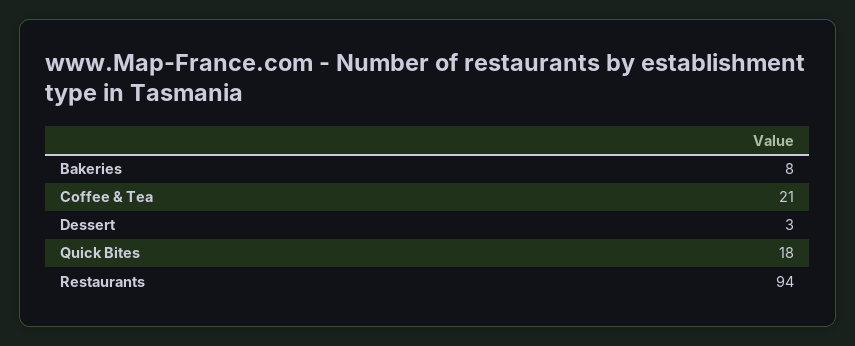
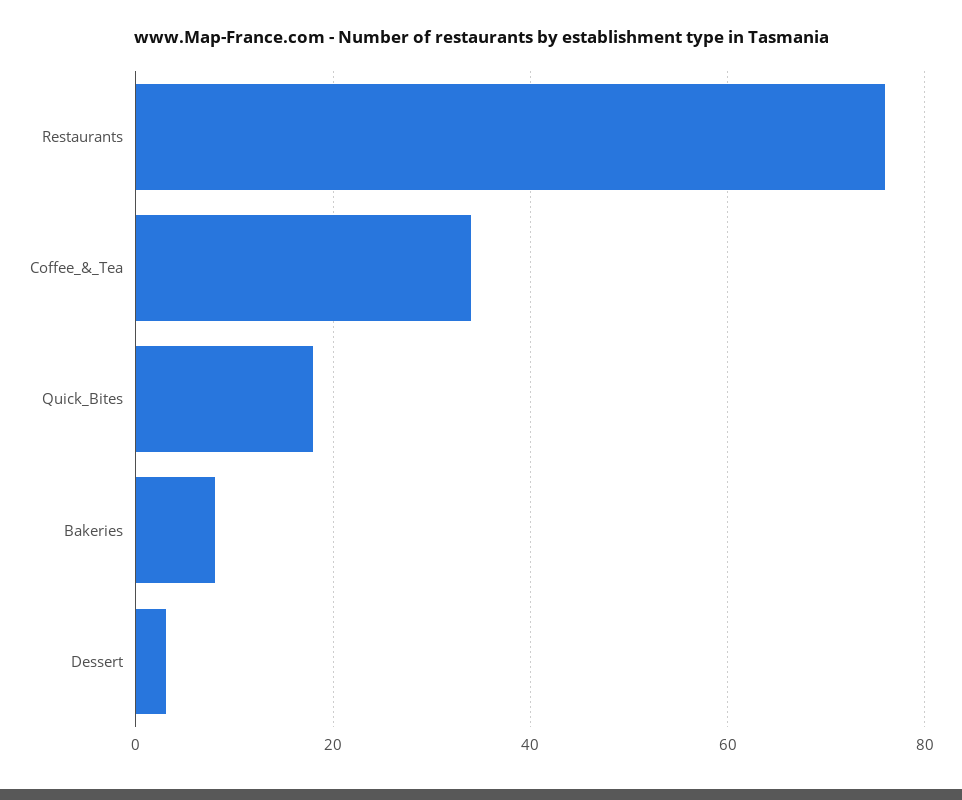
  {
    "Bakeries": 8,
-   "Coffee & Tea": 21,
+   "Coffee & Tea": 35,
    "Dessert": 3,
    "Quick Bites": 18,
-   "Restaurants": 94
+   "Restaurants": 75
  }

